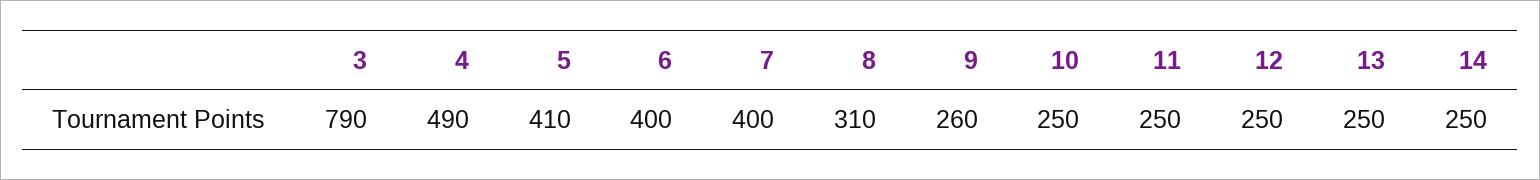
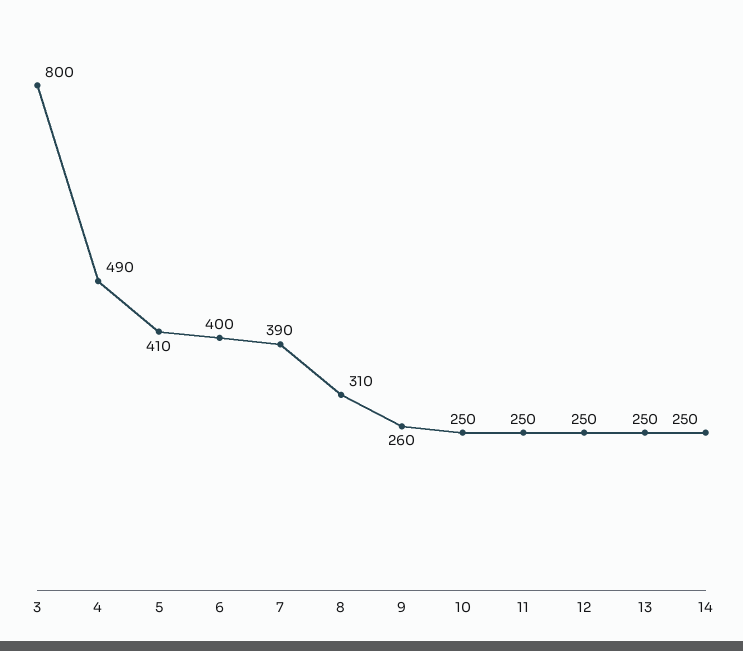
  {
-   "3": 790,
+   "3": 800,
    "4": 490,
    "5": 410,
    "6": 400,
-   "7": 400,
+   "7": 390,
    "8": 310,
    "9": 260,
    "10": 250,
    "11": 250,
    "12": 250,
    "13": 250,
    "14": 250
  }

